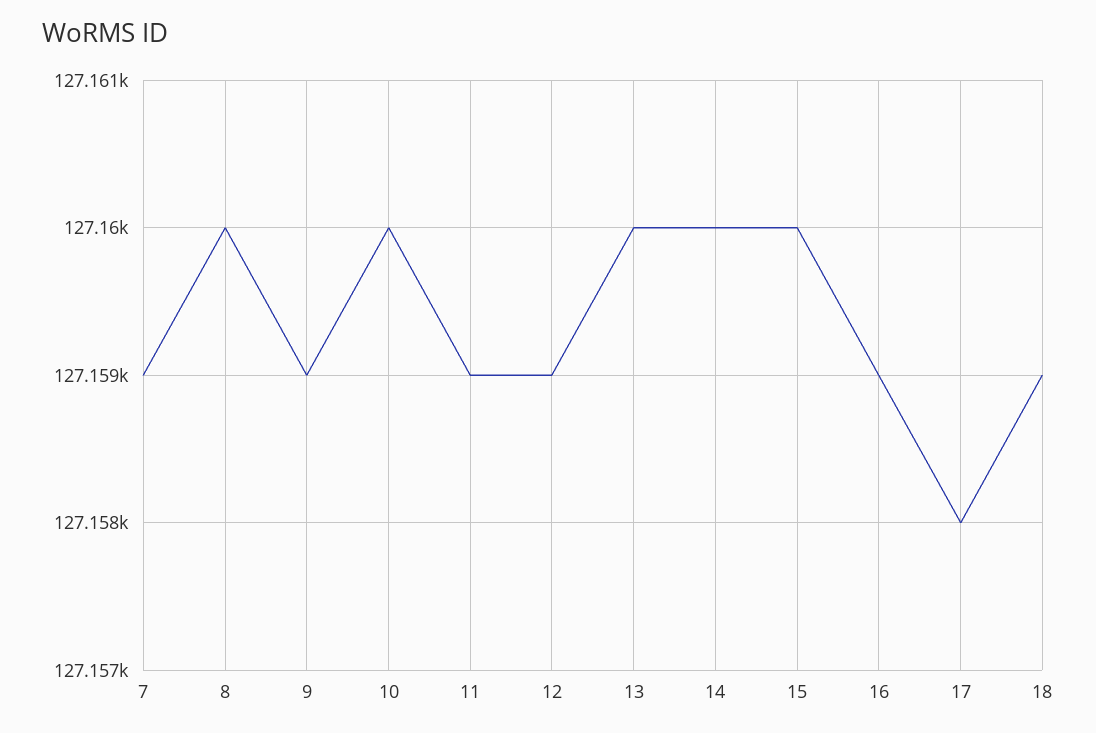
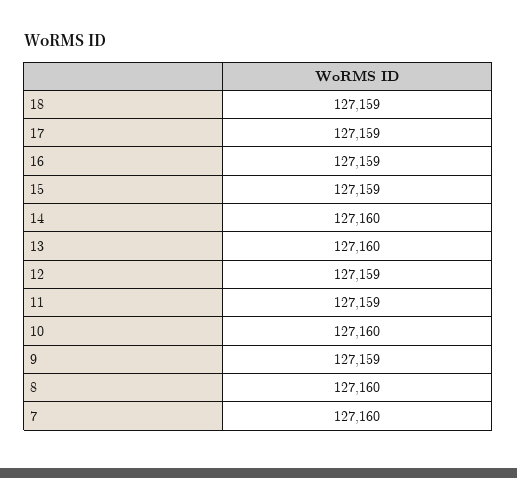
  {
-   "7": 127159,
+   "7": 127160,
    "8": 127160,
    "9": 127159,
    "10": 127160,
    "11": 127159,
    "12": 127159,
    "13": 127160,
    "14": 127160,
-   "15": 127160,
+   "15": 127159,
    "16": 127159,
-   "17": 127158,
+   "17": 127159,
    "18": 127159
  }

